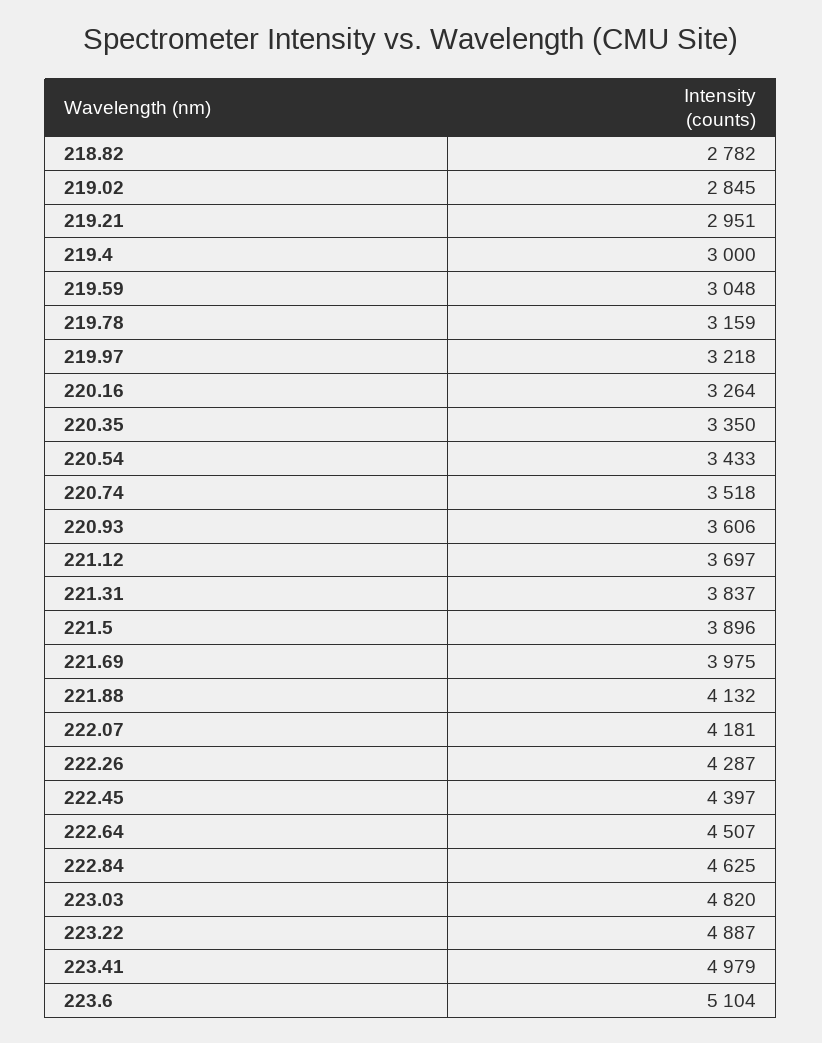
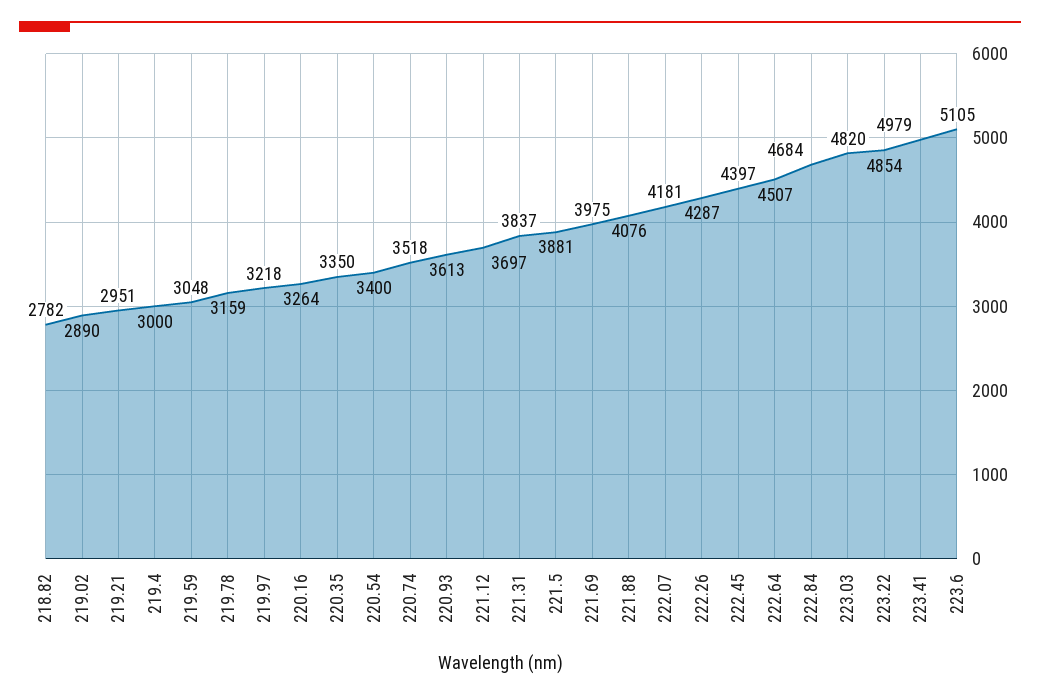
  {
    "218.82": 2782,
-   "219.02": 2845,
+   "219.02": 2890,
    "219.21": 2951,
    "219.4": 3000,
    "219.59": 3048,
    "219.78": 3159,
    "219.97": 3218,
    "220.16": 3264,
    "220.35": 3350,
-   "220.54": 3433,
+   "220.54": 3400,
    "220.74": 3518,
-   "220.93": 3606,
+   "220.93": 3613,
    "221.12": 3697,
    "221.31": 3837,
-   "221.5": 3896,
+   "221.5": 3881,
    "221.69": 3975,
-   "221.88": 4132,
+   "221.88": 4076,
    "222.07": 4181,
    "222.26": 4287,
    "222.45": 4397,
    "222.64": 4507,
-   "222.84": 4625,
+   "222.84": 4684,
    "223.03": 4820,
-   "223.22": 4887,
+   "223.22": 4854,
    "223.41": 4979,
-   "223.6": 5104
+   "223.6": 5105
  }

